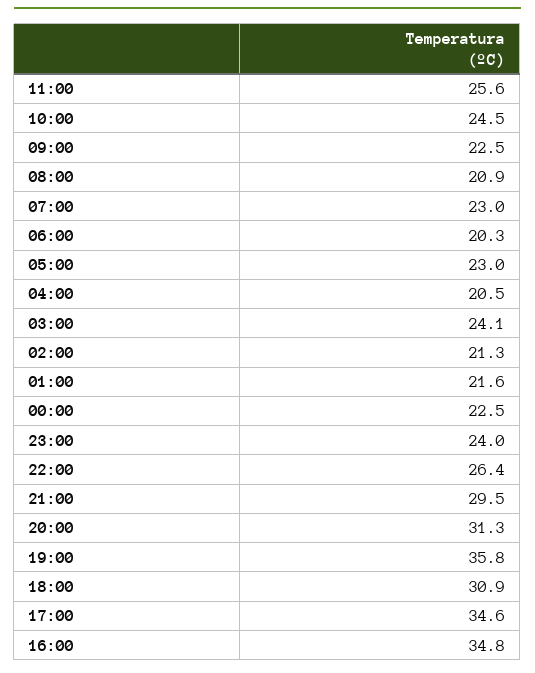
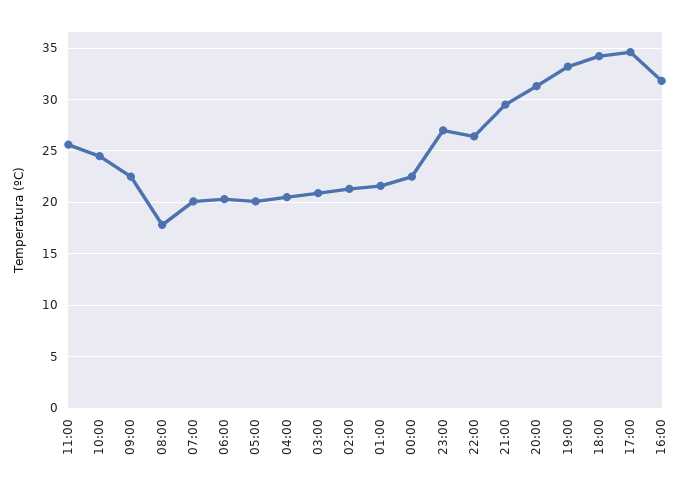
  {
    "11:00": 25.6,
    "10:00": 24.5,
    "09:00": 22.5,
-   "08:00": 20.9,
+   "08:00": 18,
-   "07:00": 23,
+   "07:00": 20,
    "06:00": 20.3,
-   "05:00": 23,
+   "05:00": 20,
    "04:00": 20.5,
-   "03:00": 24.1,
+   "03:00": 21,
    "02:00": 21.3,
    "01:00": 21.6,
    "00:00": 22.5,
-   "23:00": 24,
+   "23:00": 27,
    "22:00": 26.4,
    "21:00": 29.5,
    "20:00": 31.3,
-   "19:00": 35.8,
+   "19:00": 33,
-   "18:00": 30.9,
+   "18:00": 34,
    "17:00": 34.6,
-   "16:00": 34.8
+   "16:00": 32
  }

